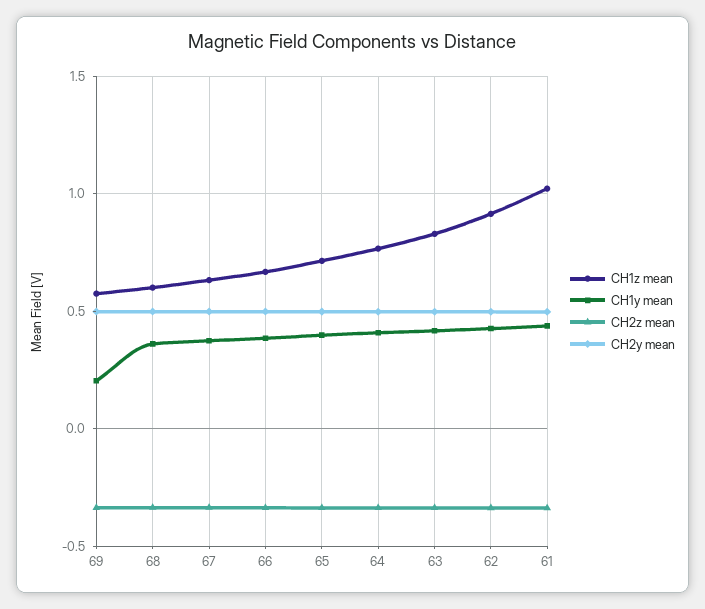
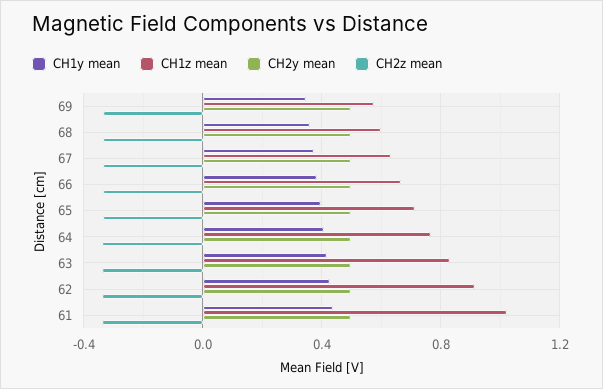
  {
    "CH1z mean": {
      "69": 0.6,
      "68": 0.6,
      "67": 0.65,
      "66": 0.65,
      "65": 0.7,
      "64": 0.75,
      "63": 0.85,
      "62": 0.9,
      "61": 1
    },
    "CH1y mean": {
-     "69": 0.2,
+     "69": 0.35,
      "68": 0.35,
      "67": 0.35,
      "66": 0.4,
      "65": 0.4,
      "64": 0.4,
      "63": 0.4,
      "62": 0.45,
      "61": 0.45
    },
    "CH2z mean": {
      "69": -0.35,
      "68": -0.35,
      "67": -0.35,
      "66": -0.35,
      "65": -0.35,
      "64": -0.35,
      "63": -0.35,
      "62": -0.35,
      "61": -0.35
    },
    "CH2y mean": {
      "69": 0.5,
      "68": 0.5,
      "67": 0.5,
      "66": 0.5,
      "65": 0.5,
      "64": 0.5,
      "63": 0.5,
      "62": 0.5,
      "61": 0.5
    }
  }

